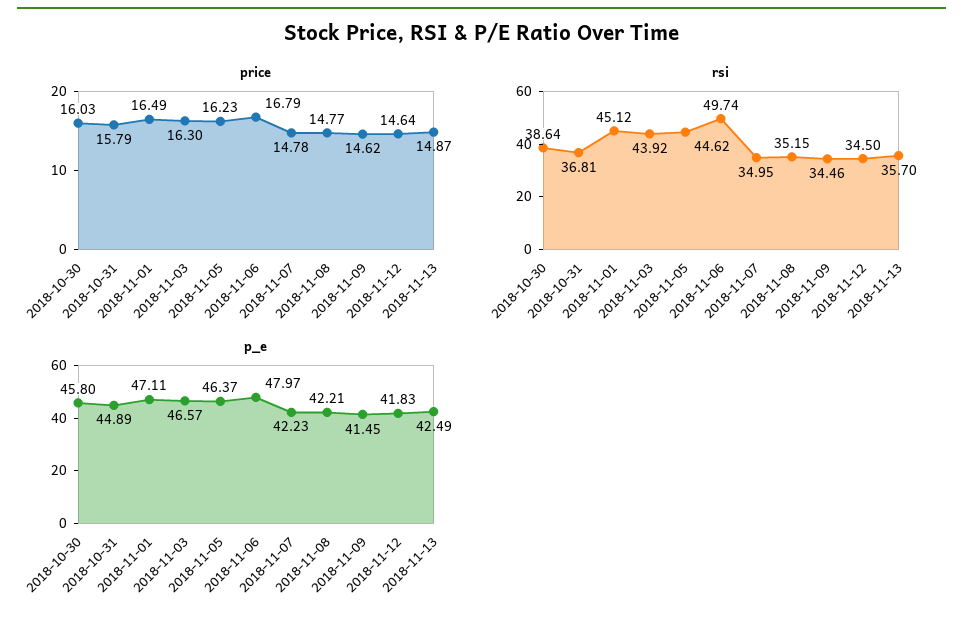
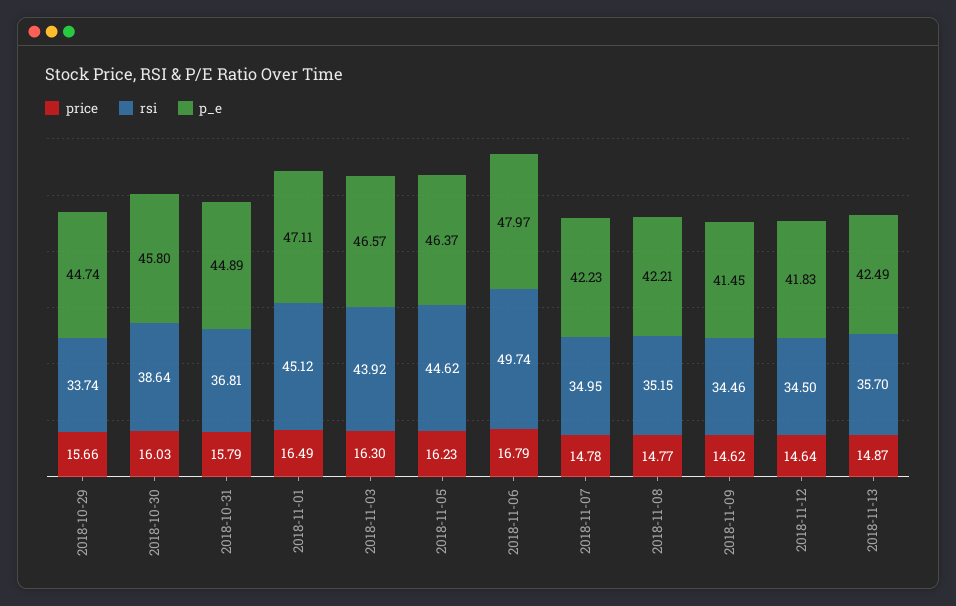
  {
    "price": {
      "2018-10-30": 16.03,
      "2018-10-31": 15.79,
      "2018-11-01": 16.49,
      "2018-11-03": 16.3,
      "2018-11-05": 16.23,
      "2018-11-06": 16.79,
      "2018-11-07": 14.78,
      "2018-11-08": 14.77,
      "2018-11-09": 14.62,
      "2018-11-12": 14.64,
-     "2018-11-13": 14.87
+     "2018-11-13": 14.87,
+     "2018-10-29": 15.66
    },
    "rsi": {
      "2018-10-30": 38.64,
      "2018-10-31": 36.81,
      "2018-11-01": 45.12,
      "2018-11-03": 43.92,
      "2018-11-05": 44.62,
      "2018-11-06": 49.74,
      "2018-11-07": 34.95,
      "2018-11-08": 35.15,
      "2018-11-09": 34.46,
      "2018-11-12": 34.5,
-     "2018-11-13": 35.7
+     "2018-11-13": 35.7,
+     "2018-10-29": 33.74
    },
    "p_e": {
      "2018-10-30": 45.8,
      "2018-10-31": 44.89,
      "2018-11-01": 47.11,
      "2018-11-03": 46.57,
      "2018-11-05": 46.37,
      "2018-11-06": 47.97,
      "2018-11-07": 42.23,
      "2018-11-08": 42.21,
      "2018-11-09": 41.45,
      "2018-11-12": 41.83,
-     "2018-11-13": 42.49
+     "2018-11-13": 42.49,
+     "2018-10-29": 44.74
    }
  }

